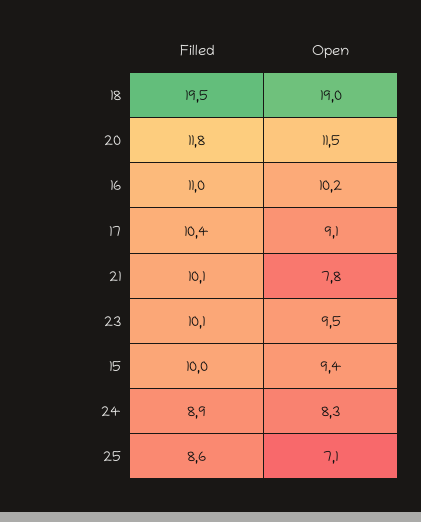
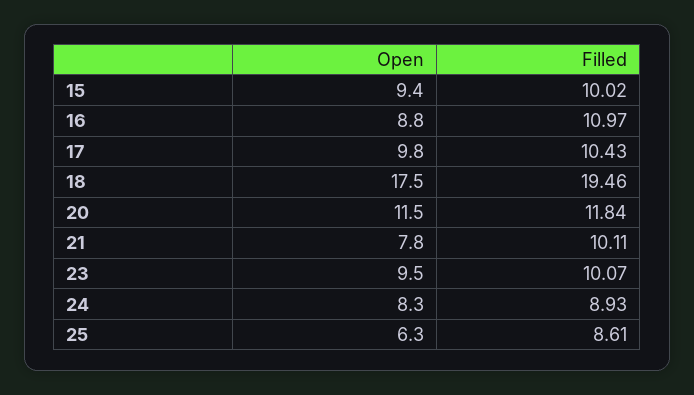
  {
    "Filled": {
      "18": 19.46,
      "20": 11.84,
      "16": 10.97,
      "17": 10.43,
      "21": 10.11,
      "23": 10.07,
      "15": 10.02,
      "24": 8.93,
      "25": 8.61
    },
    "Open": {
-     "18": 19,
+     "18": 17.5,
      "20": 11.5,
-     "16": 10.2,
+     "16": 8.8,
-     "17": 9.1,
+     "17": 9.8,
      "21": 7.8,
      "23": 9.5,
      "15": 9.4,
      "24": 8.3,
-     "25": 7.1
+     "25": 6.3
    }
  }

